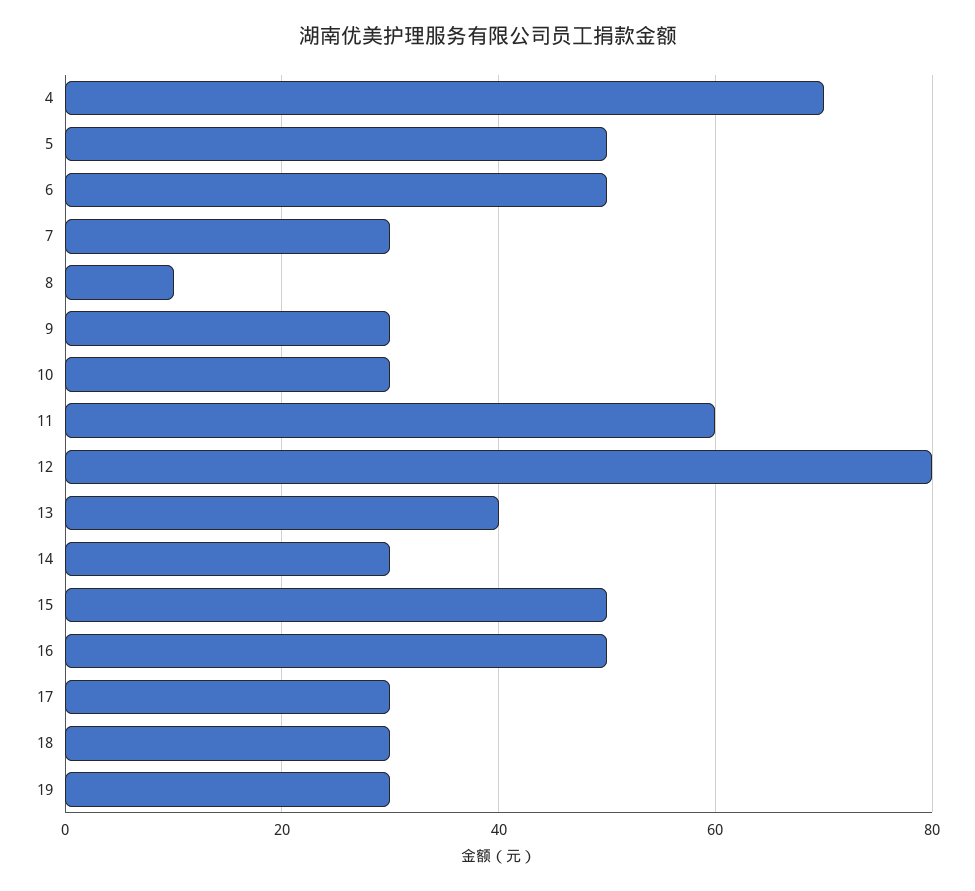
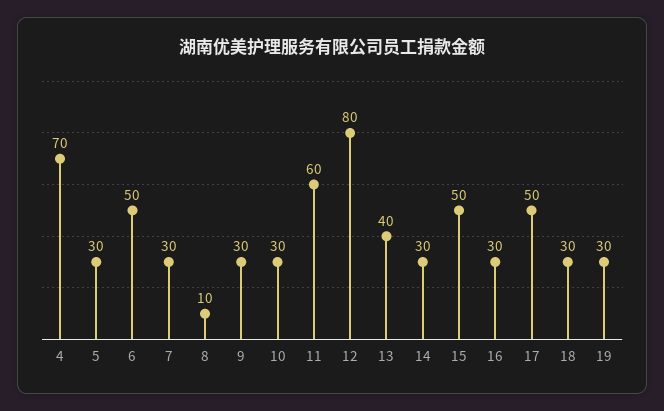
  {
    "4": 70,
-   "5": 50,
+   "5": 30,
    "6": 50,
    "7": 30,
    "8": 10,
    "9": 30,
    "10": 30,
    "11": 60,
    "12": 80,
    "13": 40,
    "14": 30,
    "15": 50,
-   "16": 50,
+   "16": 30,
-   "17": 30,
+   "17": 50,
    "18": 30,
    "19": 30
  }

